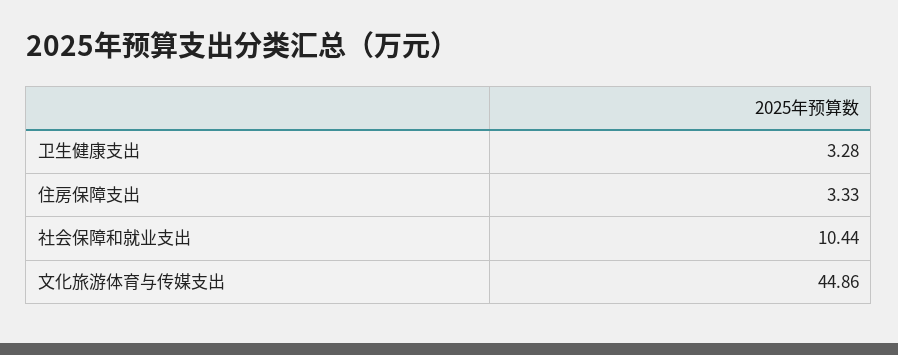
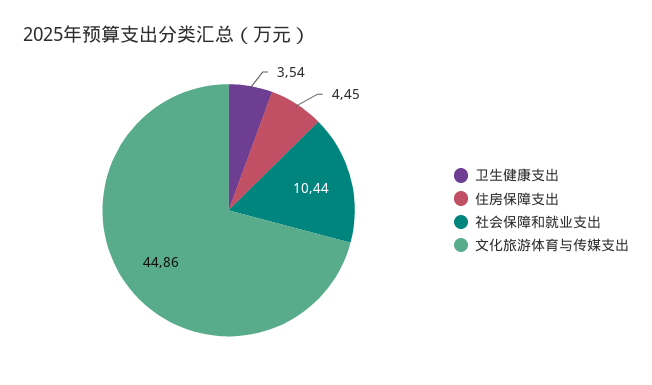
  {
-   "卫生健康支出": 3.28,
+   "卫生健康支出": 3.54,
-   "住房保障支出": 3.33,
+   "住房保障支出": 4.45,
    "社会保障和就业支出": 10.44,
    "文化旅游体育与传媒支出": 44.86
  }

